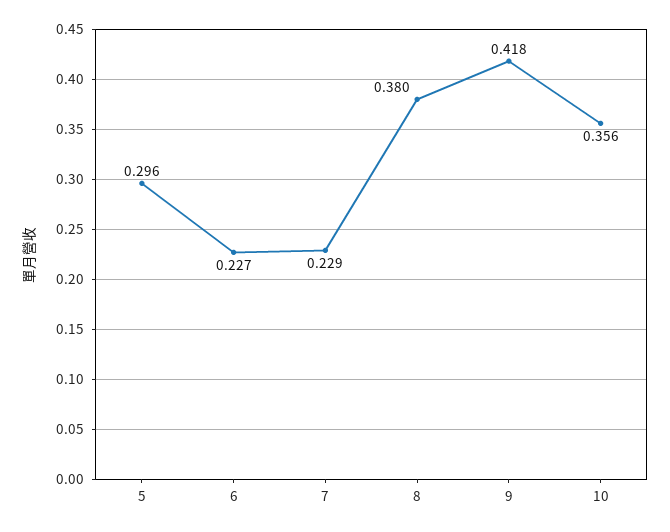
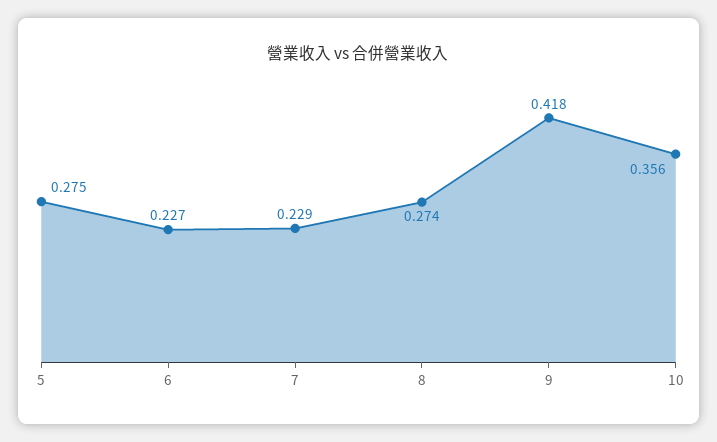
  {
-   "5": 0.296,
+   "5": 0.275,
    "6": 0.227,
    "7": 0.229,
-   "8": 0.38,
+   "8": 0.274,
    "9": 0.418,
    "10": 0.356
  }

